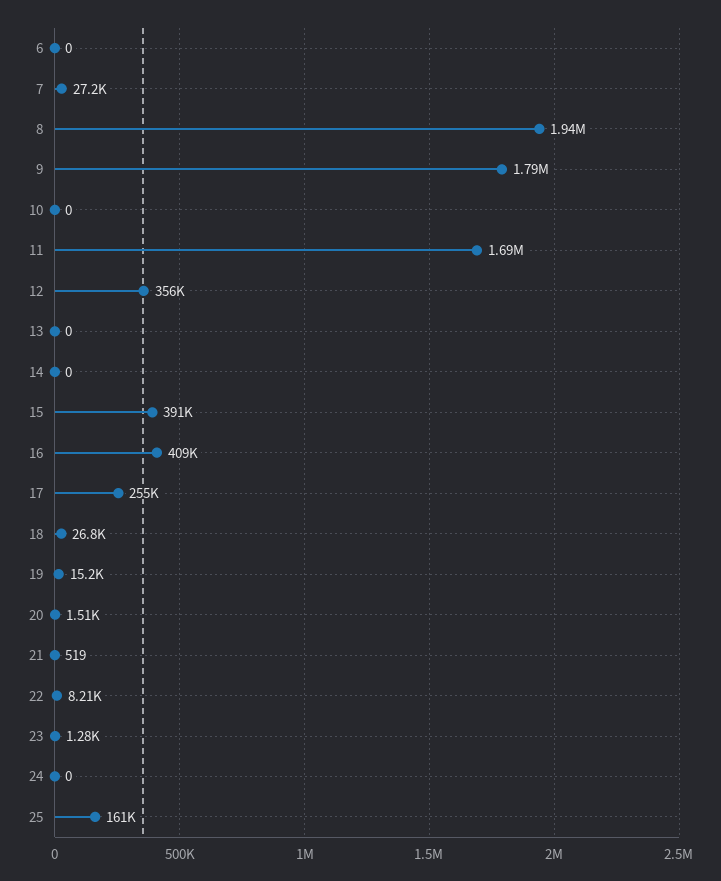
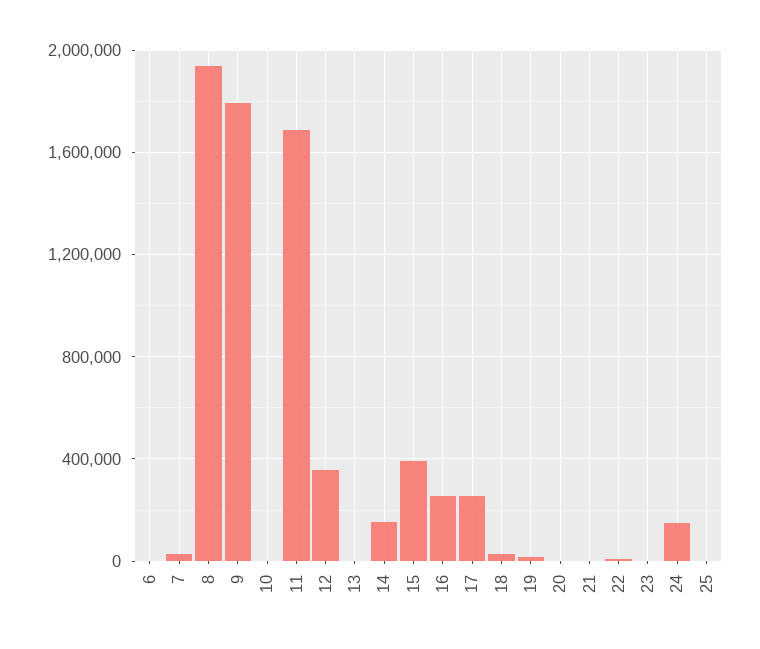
  {
    "6": 0,
    "7": 27200,
    "8": 1940000,
    "9": 1790000,
    "10": 0,
    "11": 1690000,
    "12": 356000,
    "13": 0,
-   "14": 0,
+   "14": 150000,
    "15": 391000,
-   "16": 409000,
+   "16": 250000,
    "17": 255000,
    "18": 26800,
    "19": 15200,
    "20": 1510,
    "21": 519,
    "22": 8210,
    "23": 1280,
-   "24": 0,
+   "24": 150000,
-   "25": 161000
+   "25": 0
  }

